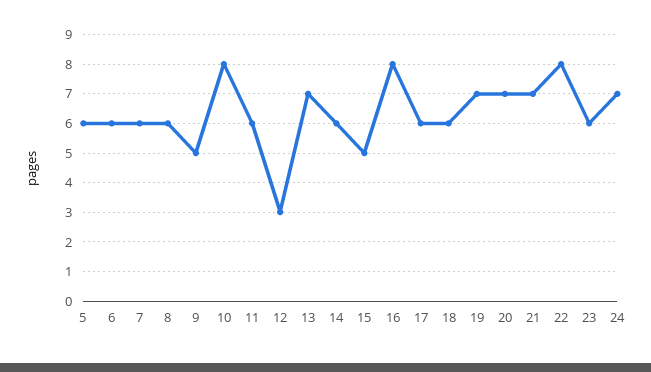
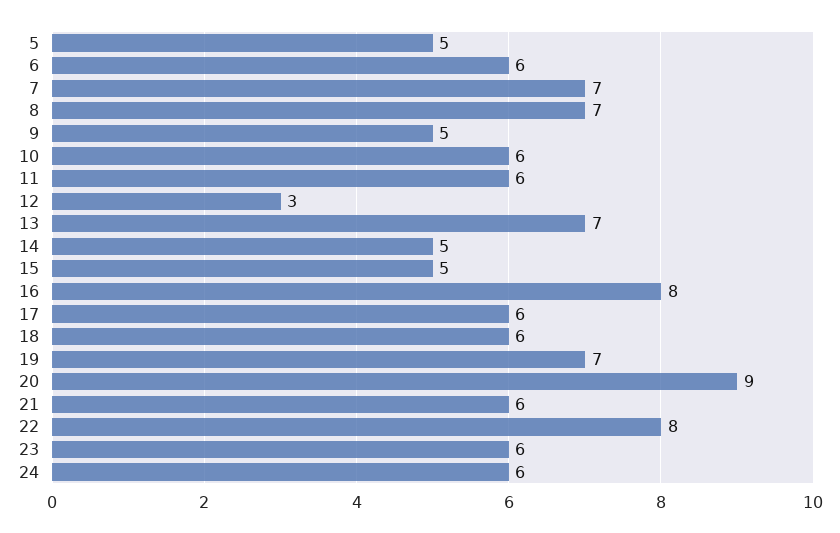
  {
-   "5": 6,
+   "5": 5,
    "6": 6,
-   "7": 6,
+   "7": 7,
-   "8": 6,
+   "8": 7,
    "9": 5,
-   "10": 8,
+   "10": 6,
    "11": 6,
    "12": 3,
    "13": 7,
-   "14": 6,
+   "14": 5,
    "15": 5,
    "16": 8,
    "17": 6,
    "18": 6,
    "19": 7,
-   "20": 7,
+   "20": 9,
-   "21": 7,
+   "21": 6,
    "22": 8,
    "23": 6,
-   "24": 7
+   "24": 6
  }

